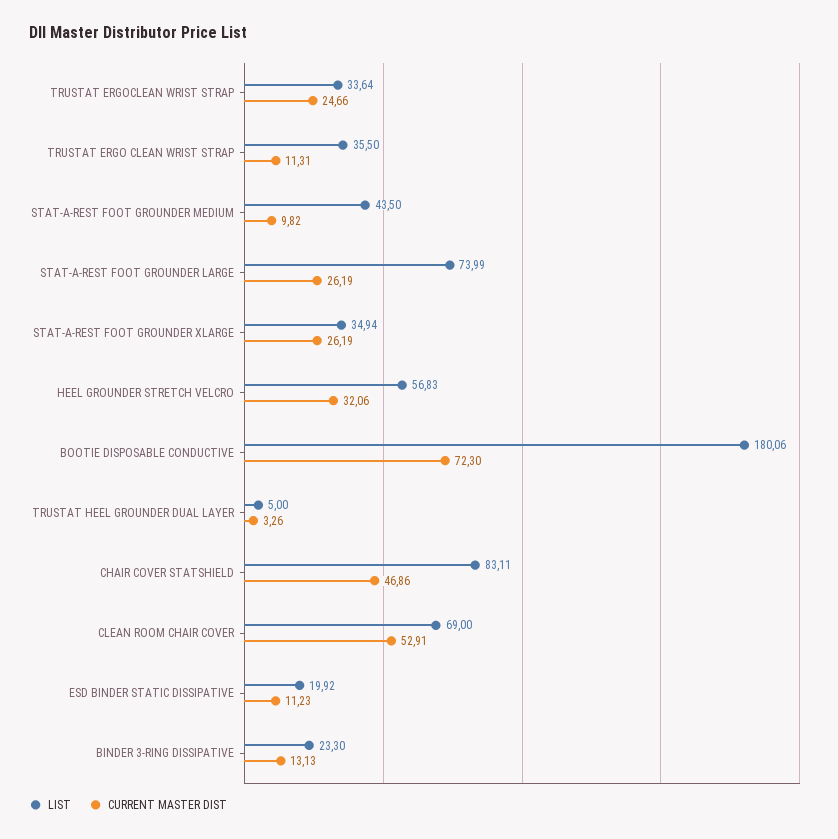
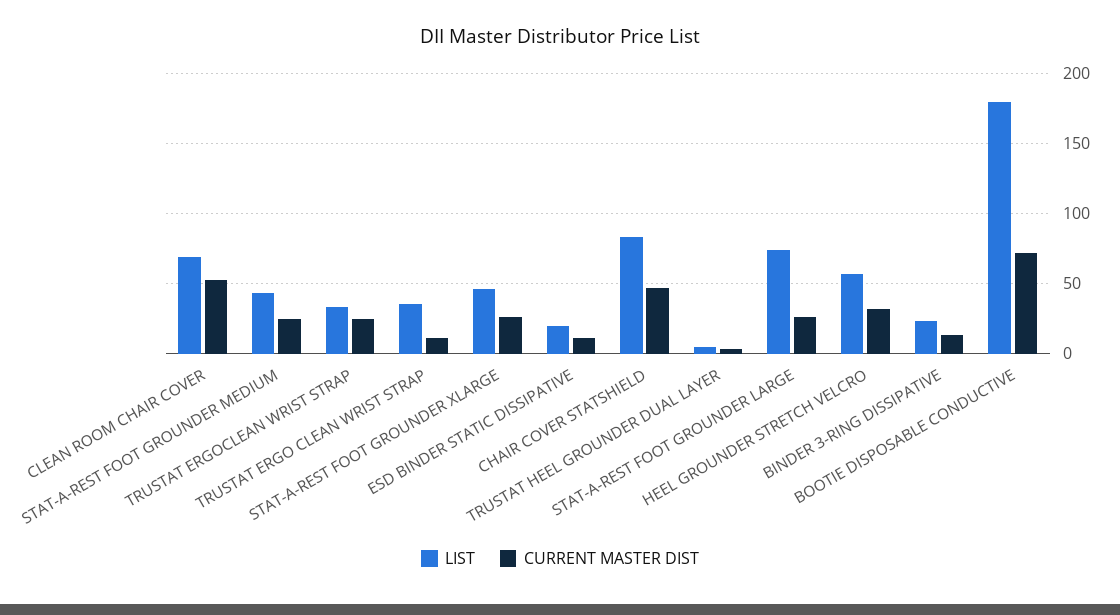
  {
    "LIST": {
      "TRUSTAT ERGOCLEAN WRIST STRAP": 33.64,
      "TRUSTAT ERGO CLEAN WRIST STRAP": 35.5,
      "STAT-A-REST FOOT GROUNDER MEDIUM": 43.5,
      "STAT-A-REST FOOT GROUNDER LARGE": 73.99,
-     "STAT-A-REST FOOT GROUNDER XLARGE": 34.94,
+     "STAT-A-REST FOOT GROUNDER XLARGE": 45,
      "HEEL GROUNDER STRETCH VELCRO": 56.83,
      "BOOTIE DISPOSABLE CONDUCTIVE": 180.06,
      "TRUSTAT HEEL GROUNDER DUAL LAYER": 5,
      "CHAIR COVER STATSHIELD": 83.11,
      "CLEAN ROOM CHAIR COVER": 69,
      "ESD BINDER STATIC DISSIPATIVE": 19.92,
      "BINDER 3-RING DISSIPATIVE": 23.3
    },
    "CURRENT MASTER DIST": {
      "TRUSTAT ERGOCLEAN WRIST STRAP": 24.66,
      "TRUSTAT ERGO CLEAN WRIST STRAP": 11.31,
-     "STAT-A-REST FOOT GROUNDER MEDIUM": 9.82,
+     "STAT-A-REST FOOT GROUNDER MEDIUM": 25,
      "STAT-A-REST FOOT GROUNDER LARGE": 26.19,
      "STAT-A-REST FOOT GROUNDER XLARGE": 26.19,
      "HEEL GROUNDER STRETCH VELCRO": 32.06,
      "BOOTIE DISPOSABLE CONDUCTIVE": 72.3,
      "TRUSTAT HEEL GROUNDER DUAL LAYER": 3.26,
      "CHAIR COVER STATSHIELD": 46.86,
      "CLEAN ROOM CHAIR COVER": 52.91,
      "ESD BINDER STATIC DISSIPATIVE": 11.23,
      "BINDER 3-RING DISSIPATIVE": 13.13
    }
  }

